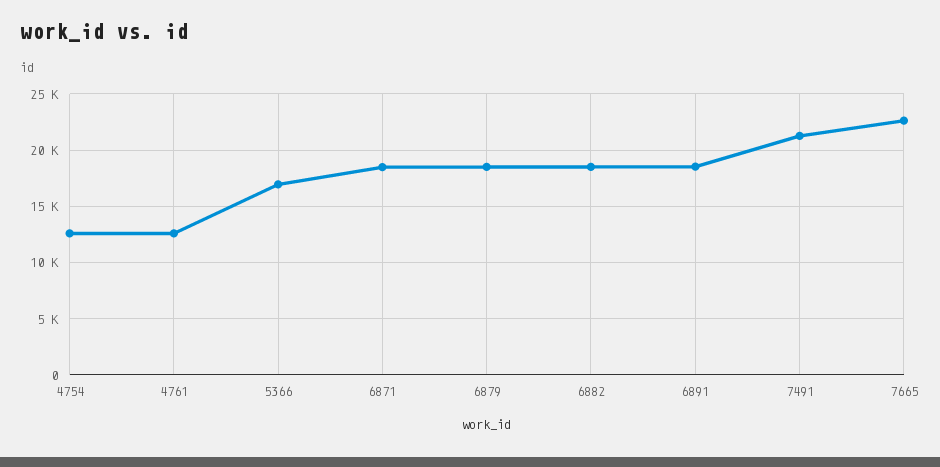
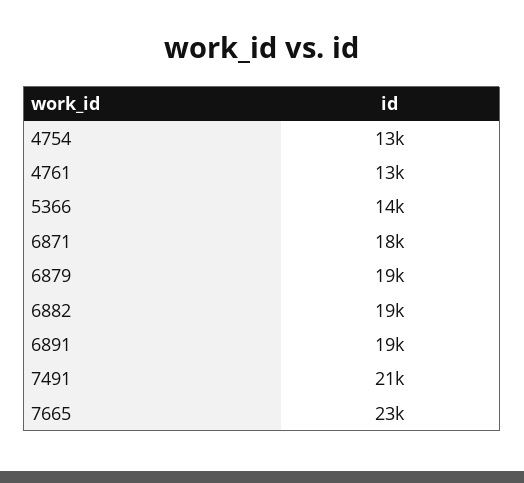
  {
    "4754": 13000,
    "4761": 13000,
-   "5366": 17000,
+   "5366": 14000,
    "6871": 18000,
    "6879": 19000,
    "6882": 19000,
    "6891": 19000,
    "7491": 21000,
    "7665": 23000
  }

